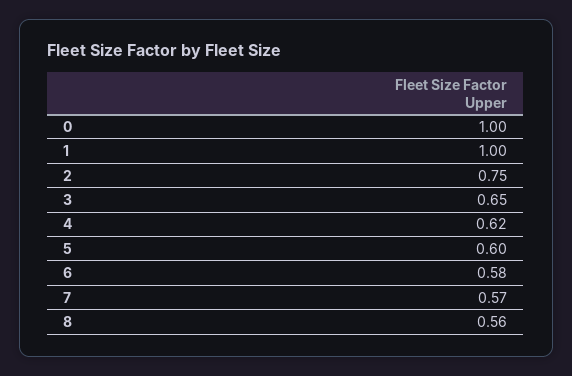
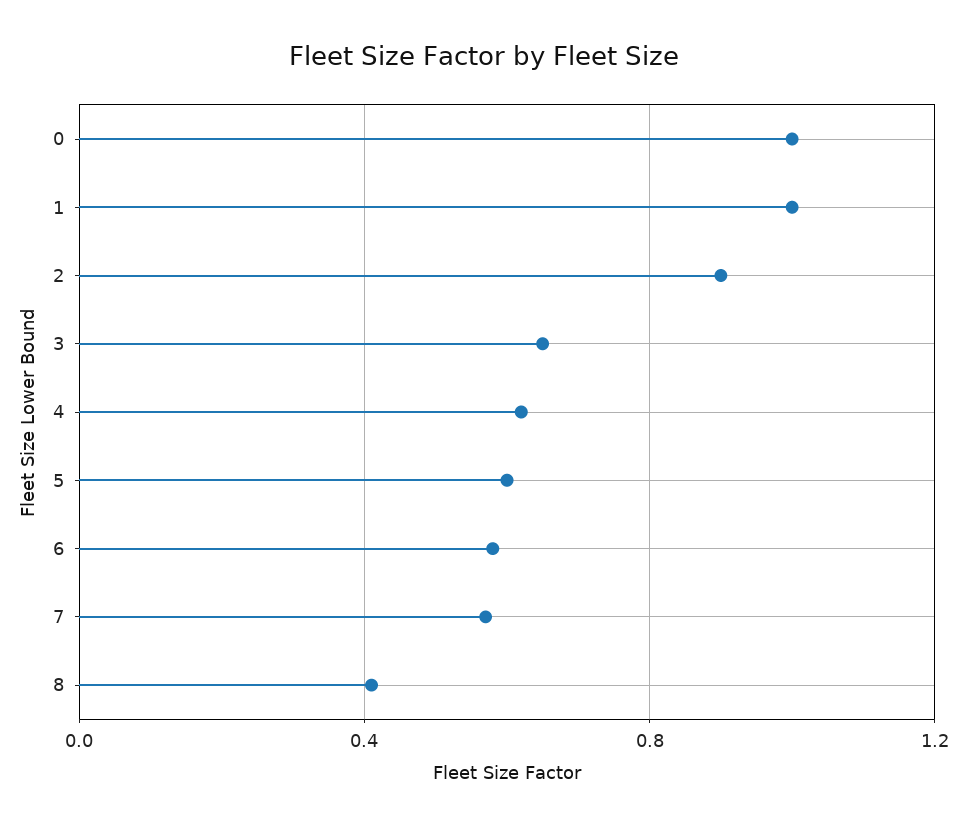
  {
    "0": 1,
    "1": 1,
-   "2": 0.75,
+   "2": 0.9,
    "3": 0.65,
    "4": 0.62,
    "5": 0.6,
    "6": 0.58,
    "7": 0.57,
-   "8": 0.56
+   "8": 0.4
  }

